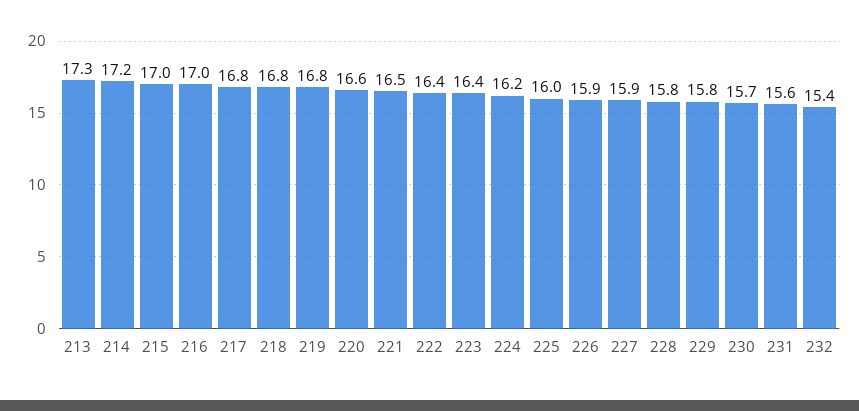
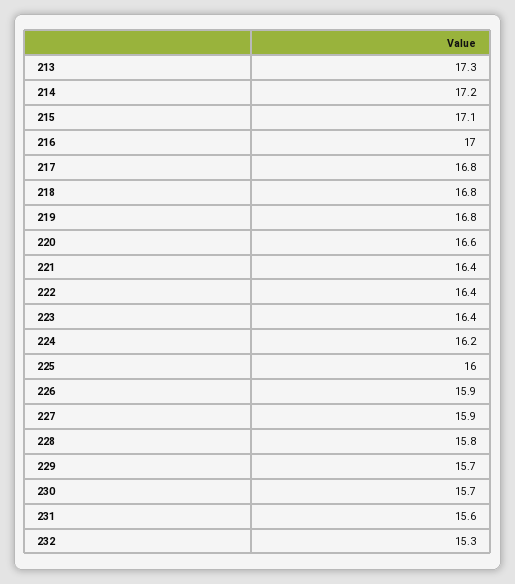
  {
    "213": 17.3,
    "214": 17.2,
-   "215": 17,
+   "215": 17.1,
    "216": 17,
    "217": 16.8,
    "218": 16.8,
    "219": 16.8,
    "220": 16.6,
-   "221": 16.5,
+   "221": 16.4,
    "222": 16.4,
    "223": 16.4,
    "224": 16.2,
    "225": 16,
    "226": 15.9,
    "227": 15.9,
    "228": 15.8,
-   "229": 15.8,
+   "229": 15.7,
    "230": 15.7,
    "231": 15.6,
-   "232": 15.4
+   "232": 15.3
  }

